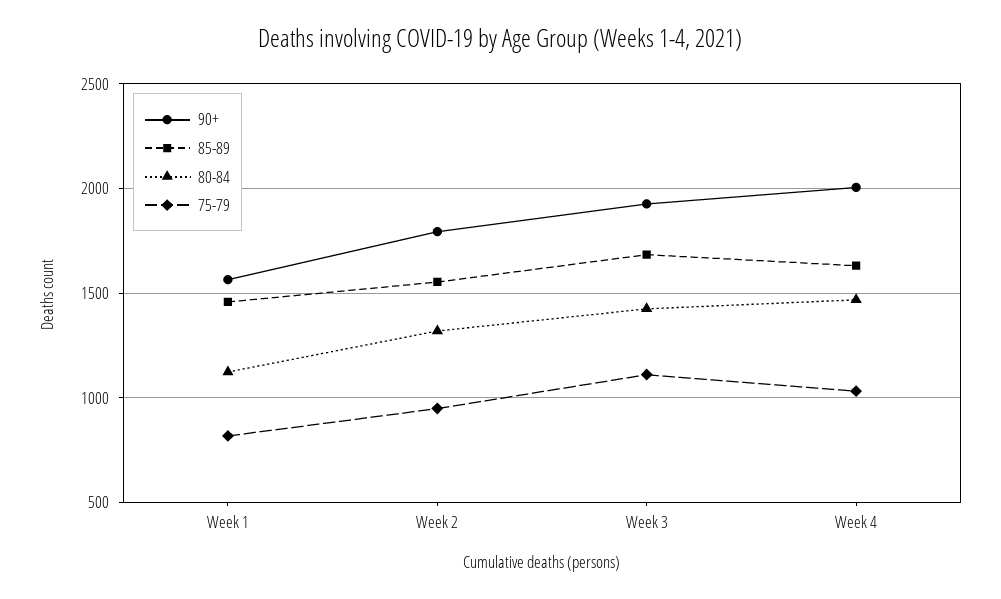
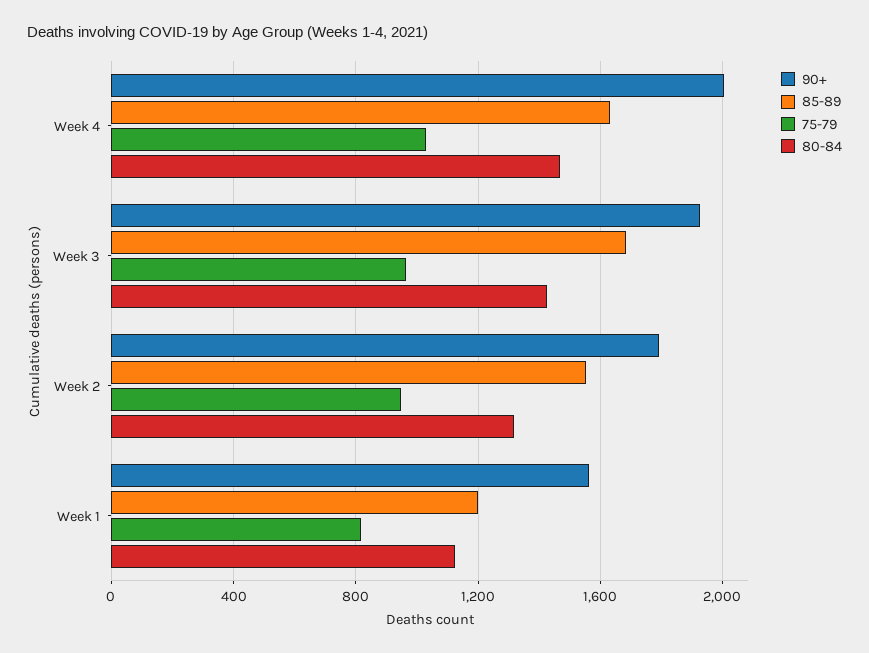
  {
    "90+": {
      "Week 1": 1550,
      "Week 2": 1800,
      "Week 3": 1950,
      "Week 4": 2000
    },
    "85-89": {
-     "Week 1": 1450,
+     "Week 1": 1200,
      "Week 2": 1550,
      "Week 3": 1700,
      "Week 4": 1650
    },
    "80-84": {
      "Week 1": 1100,
      "Week 2": 1300,
      "Week 3": 1450,
      "Week 4": 1450
    },
    "75-79": {
      "Week 1": 800,
      "Week 2": 950,
-     "Week 3": 1100,
+     "Week 3": 950,
      "Week 4": 1050
    }
  }

